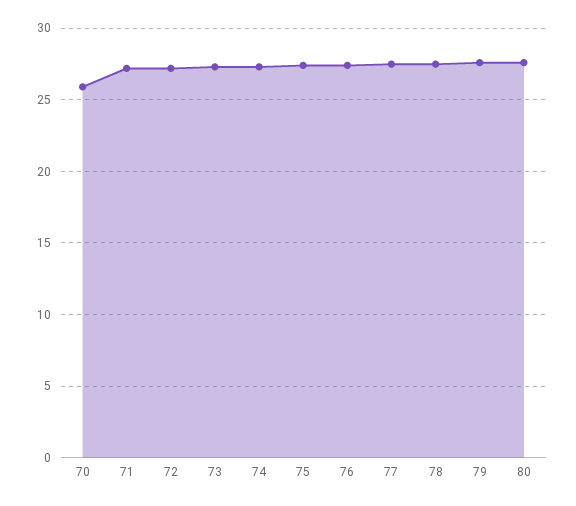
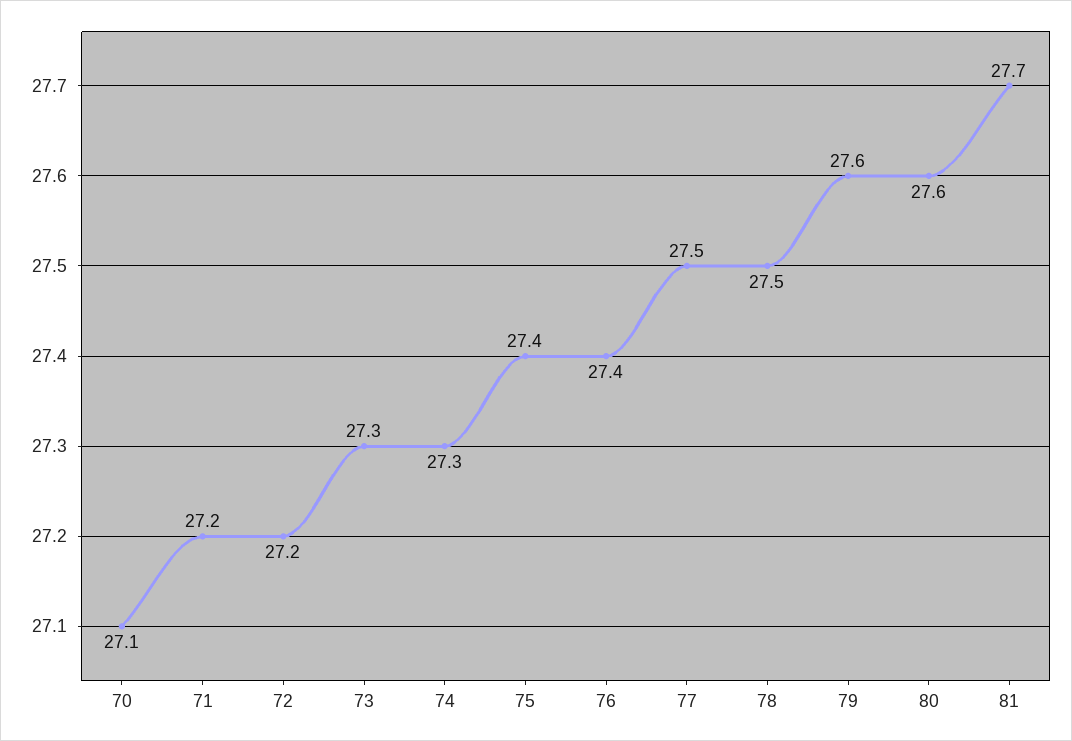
  {
-   "70": 26,
+   "70": 27.1,
    "71": 27.2,
    "72": 27.2,
    "73": 27.3,
    "74": 27.3,
    "75": 27.4,
    "76": 27.4,
    "77": 27.5,
    "78": 27.5,
    "79": 27.6,
-   "80": 27.6
+   "80": 27.6,
+   "81": 27.7
  }

